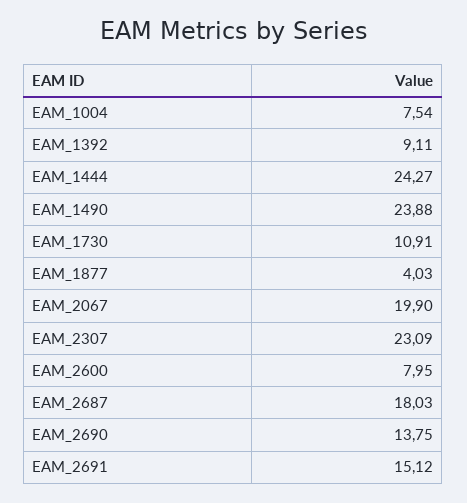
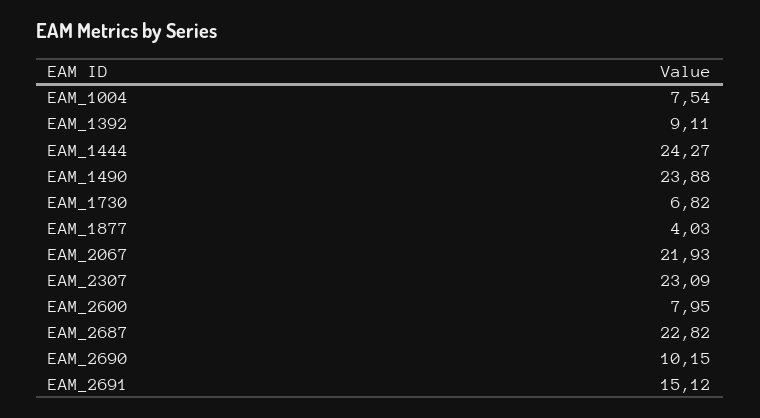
  {
    "EAM_1004": 7.54,
    "EAM_1392": 9.11,
    "EAM_1444": 24.27,
    "EAM_1490": 23.88,
-   "EAM_1730": 10.91,
+   "EAM_1730": 6.82,
    "EAM_1877": 4.03,
-   "EAM_2067": 19.9,
+   "EAM_2067": 21.93,
    "EAM_2307": 23.09,
    "EAM_2600": 7.95,
-   "EAM_2687": 18.03,
+   "EAM_2687": 22.82,
-   "EAM_2690": 13.75,
+   "EAM_2690": 10.15,
    "EAM_2691": 15.12
  }

